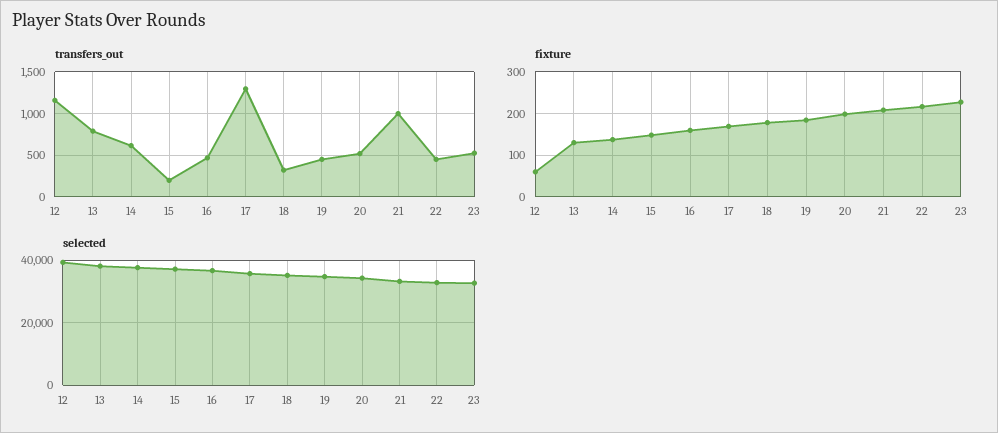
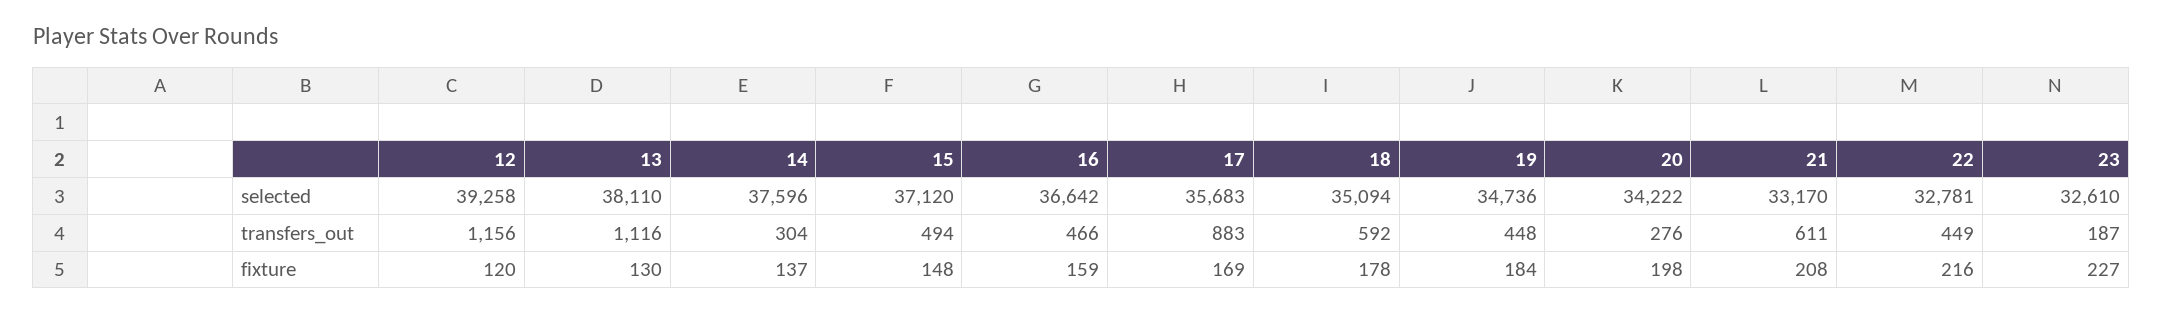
  {
    "transfers_out": {
      "12": 1156,
-     "13": 800,
+     "13": 1116,
-     "14": 600,
+     "14": 304,
-     "15": 200,
+     "15": 494,
      "16": 466,
-     "17": 1300,
+     "17": 883,
-     "18": 300,
+     "18": 592,
      "19": 448,
-     "20": 500,
+     "20": 276,
-     "21": 1000,
+     "21": 611,
      "22": 449,
-     "23": 500
+     "23": 187
    },
    "fixture": {
-     "12": 60,
+     "12": 120,
      "13": 130,
      "14": 137,
      "15": 148,
      "16": 159,
      "17": 169,
      "18": 178,
      "19": 184,
      "20": 198,
      "21": 208,
      "22": 216,
      "23": 227
    },
    "selected": {
      "12": 39258,
      "13": 38110,
      "14": 37596,
      "15": 37120,
      "16": 36642,
      "17": 35683,
      "18": 35094,
      "19": 34736,
      "20": 34222,
      "21": 33170,
      "22": 32781,
      "23": 32610
    }
  }

